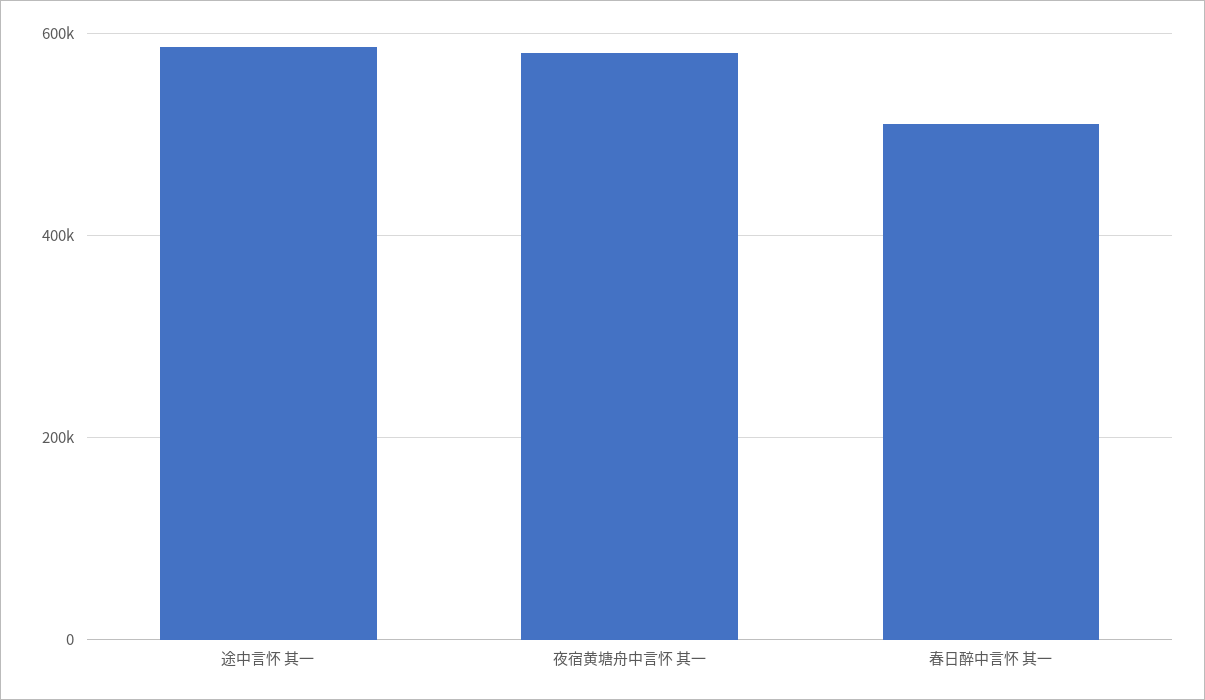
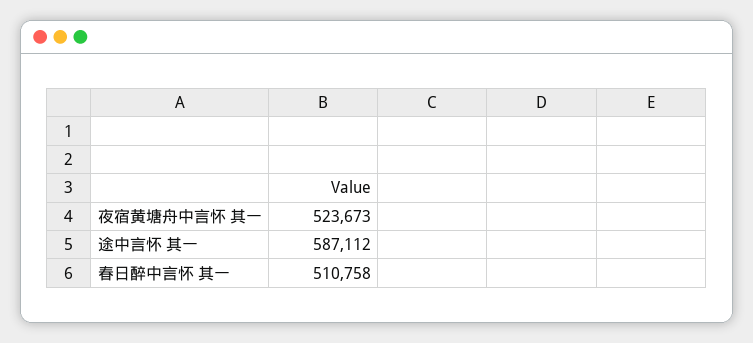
  {
    "途中言怀 其一": 587112,
-   "夜宿黄塘舟中言怀 其一": 580000,
+   "夜宿黄塘舟中言怀 其一": 523673,
    "春日醉中言怀 其一": 510758
  }

